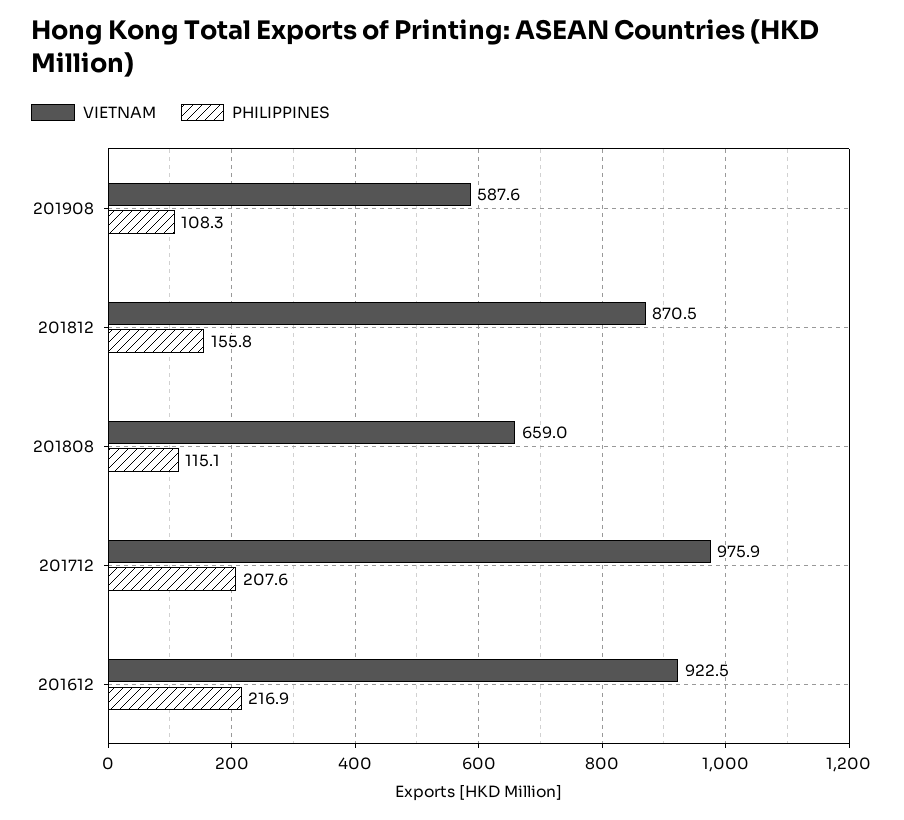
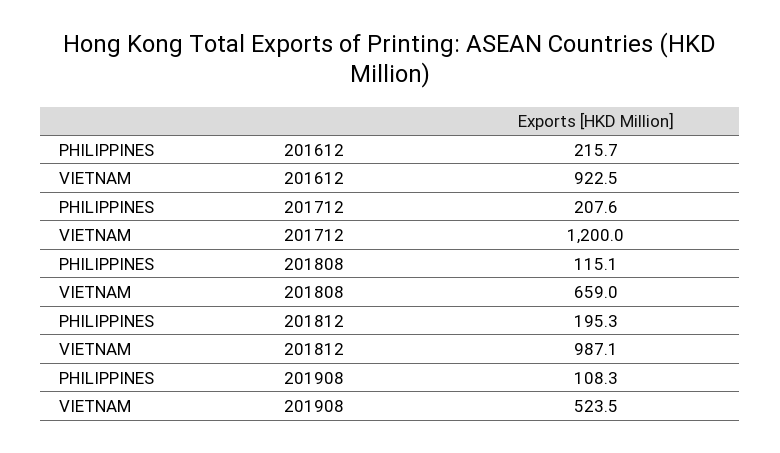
  {
    "VIETNAM": {
-     "201908": 587.6,
+     "201908": 523.5,
-     "201812": 870.5,
+     "201812": 987.1,
      "201808": 659,
-     "201712": 975.9,
+     "201712": 1200,
      "201612": 922.5
    },
    "PHILIPPINES": {
      "201908": 108.3,
-     "201812": 155.8,
+     "201812": 195.3,
      "201808": 115.1,
      "201712": 207.6,
-     "201612": 216.9
+     "201612": 215.7
    }
  }

